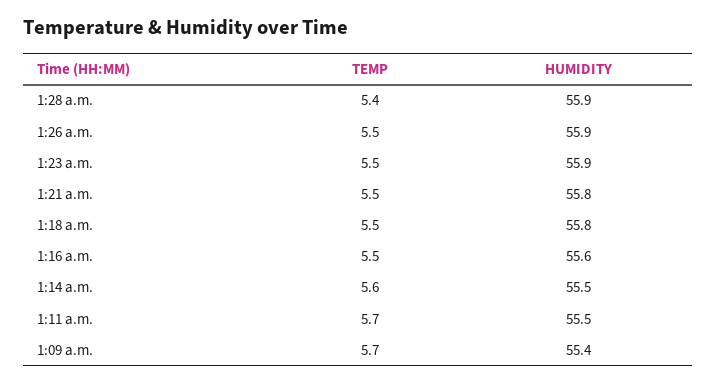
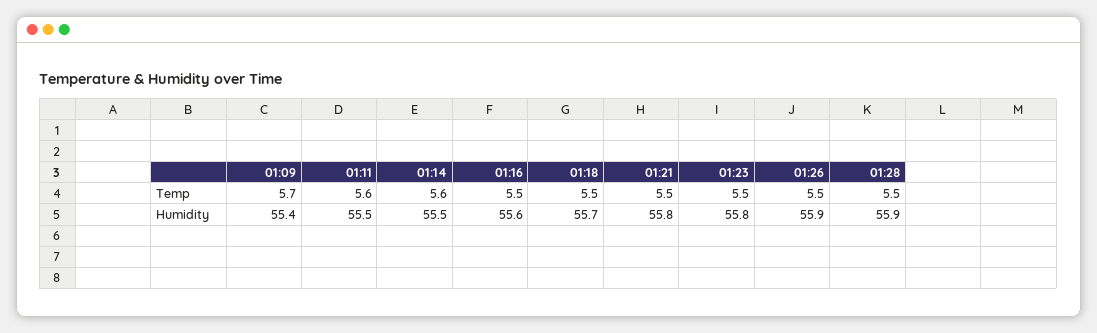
  {
    "TEMP": {
-     "1:28 a.m.": 5.4,
+     "1:28 a.m.": 5.5,
      "1:26 a.m.": 5.5,
      "1:23 a.m.": 5.5,
      "1:21 a.m.": 5.5,
      "1:18 a.m.": 5.5,
      "1:16 a.m.": 5.5,
      "1:14 a.m.": 5.6,
-     "1:11 a.m.": 5.7,
+     "1:11 a.m.": 5.6,
      "1:09 a.m.": 5.7
    },
    "HUMIDITY": {
      "1:28 a.m.": 55.9,
      "1:26 a.m.": 55.9,
-     "1:23 a.m.": 55.9,
+     "1:23 a.m.": 55.8,
      "1:21 a.m.": 55.8,
-     "1:18 a.m.": 55.8,
+     "1:18 a.m.": 55.7,
      "1:16 a.m.": 55.6,
      "1:14 a.m.": 55.5,
      "1:11 a.m.": 55.5,
      "1:09 a.m.": 55.4
    }
  }

